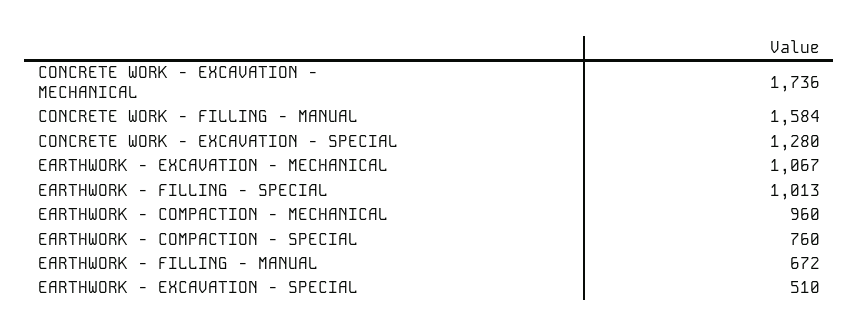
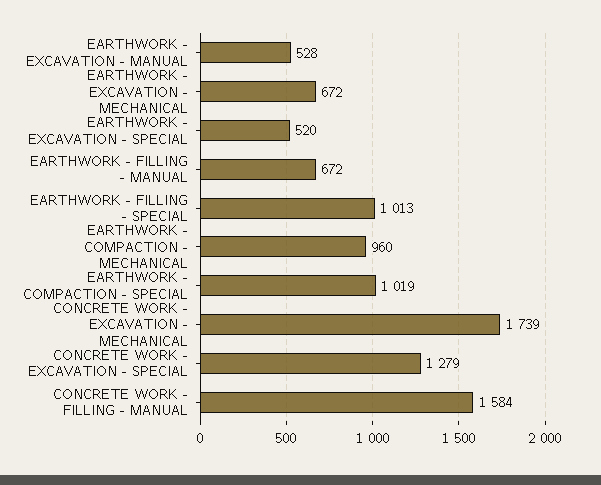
  {
-   "CONCRETE WORK - EXCAVATION - MECHANICAL": 1736,
+   "CONCRETE WORK - EXCAVATION - MECHANICAL": 1739,
    "CONCRETE WORK - FILLING - MANUAL": 1584,
-   "CONCRETE WORK - EXCAVATION - SPECIAL": 1280,
+   "CONCRETE WORK - EXCAVATION - SPECIAL": 1279,
-   "EARTHWORK - EXCAVATION - MECHANICAL": 1067,
+   "EARTHWORK - EXCAVATION - MECHANICAL": 672,
    "EARTHWORK - FILLING - SPECIAL": 1013,
    "EARTHWORK - COMPACTION - MECHANICAL": 960,
-   "EARTHWORK - COMPACTION - SPECIAL": 760,
+   "EARTHWORK - COMPACTION - SPECIAL": 1019,
    "EARTHWORK - FILLING - MANUAL": 672,
-   "EARTHWORK - EXCAVATION - SPECIAL": 510
+   "EARTHWORK - EXCAVATION - SPECIAL": 520,
+   "EARTHWORK - EXCAVATION - MANUAL": 528
  }

